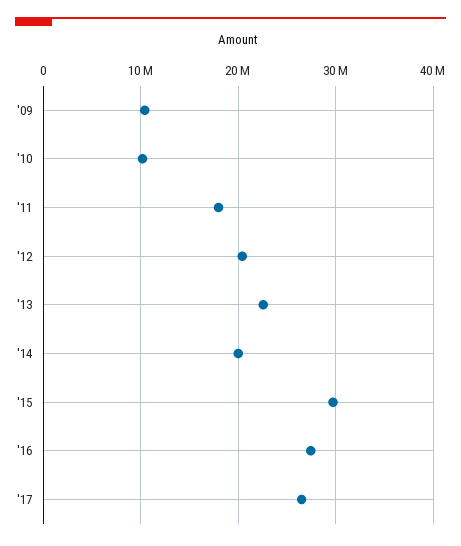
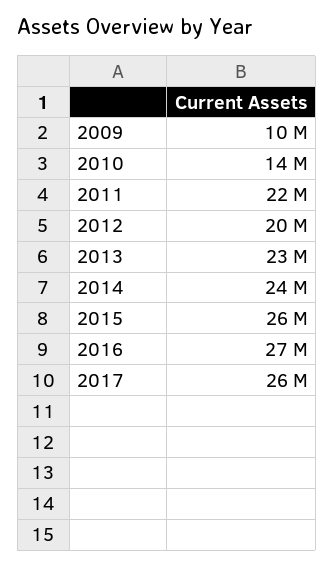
  {
    "'09": 10000000,
-   "'10": 10000000,
+   "'10": 14000000,
-   "'11": 18000000,
+   "'11": 22000000,
    "'12": 20000000,
    "'13": 23000000,
-   "'14": 20000000,
+   "'14": 24000000,
-   "'15": 30000000,
+   "'15": 26000000,
    "'16": 27000000,
    "'17": 26000000
  }

